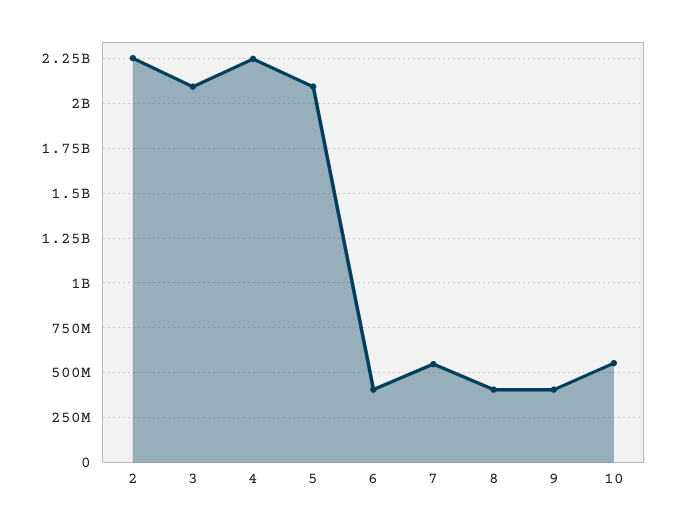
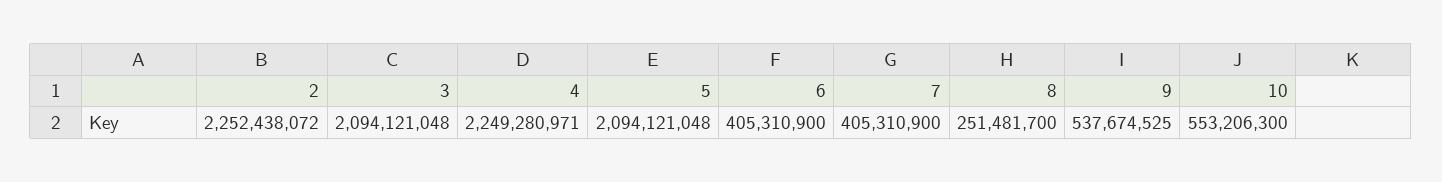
  {
    "2": 2252438072,
    "3": 2094121048,
    "4": 2249280971,
    "5": 2094121048,
    "6": 405310900,
-   "7": 550000000,
+   "7": 405310900,
-   "8": 400000000,
+   "8": 251481700,
-   "9": 400000000,
+   "9": 537674525,
    "10": 553206300
  }

